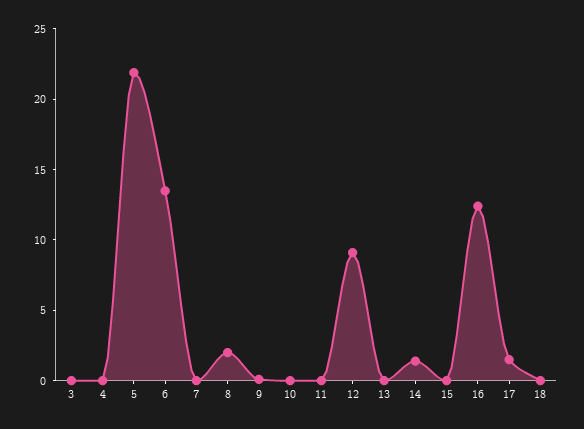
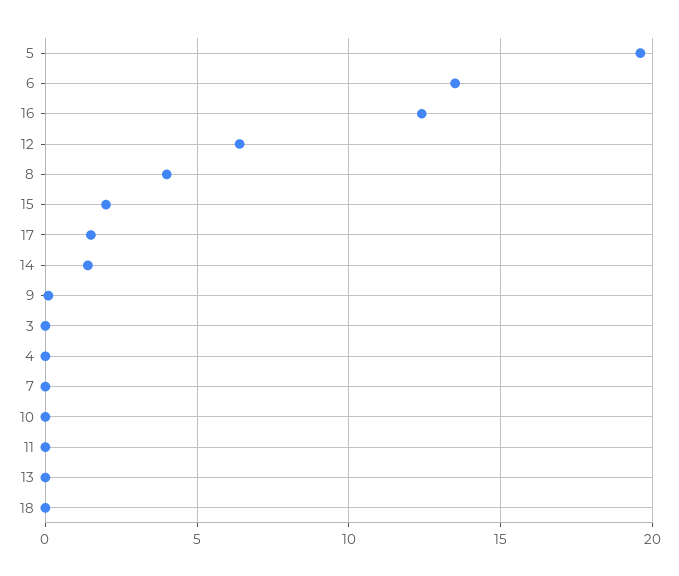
  {
    "3": 0,
    "4": 0,
-   "5": 22,
+   "5": 19.5,
    "6": 13.5,
    "7": 0,
-   "8": 2,
+   "8": 4,
    "9": 0,
    "10": 0,
    "11": 0,
-   "12": 9,
+   "12": 6.5,
    "13": 0,
    "14": 1.5,
-   "15": 0,
+   "15": 2,
    "16": 12.5,
    "17": 1.5,
    "18": 0
  }

